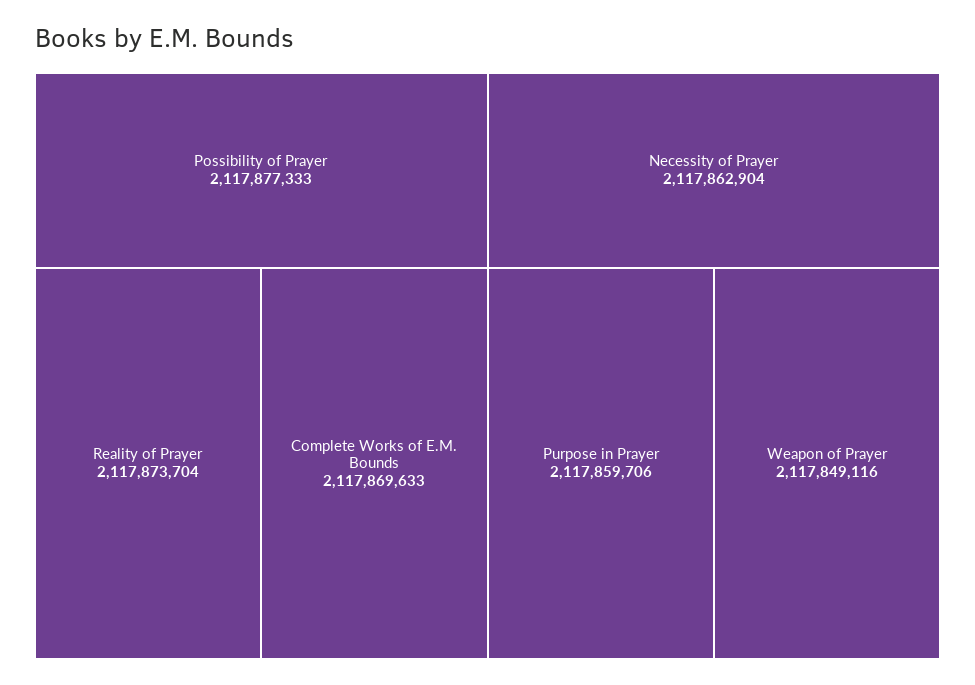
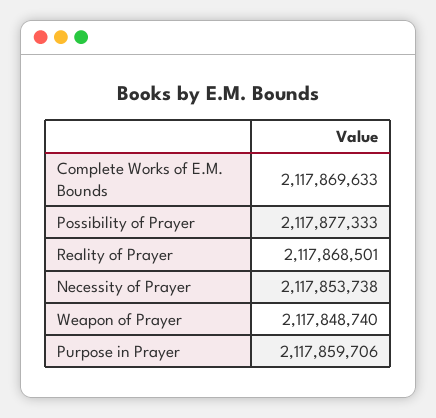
  {
    "Possibility of Prayer": 2117877333,
-   "Reality of Prayer": 2117873704,
+   "Reality of Prayer": 2117868501,
    "Complete Works of E.M. Bounds": 2117869633,
-   "Necessity of Prayer": 2117862904,
+   "Necessity of Prayer": 2117853738,
    "Purpose in Prayer": 2117859706,
-   "Weapon of Prayer": 2117849116
+   "Weapon of Prayer": 2117848740
  }

